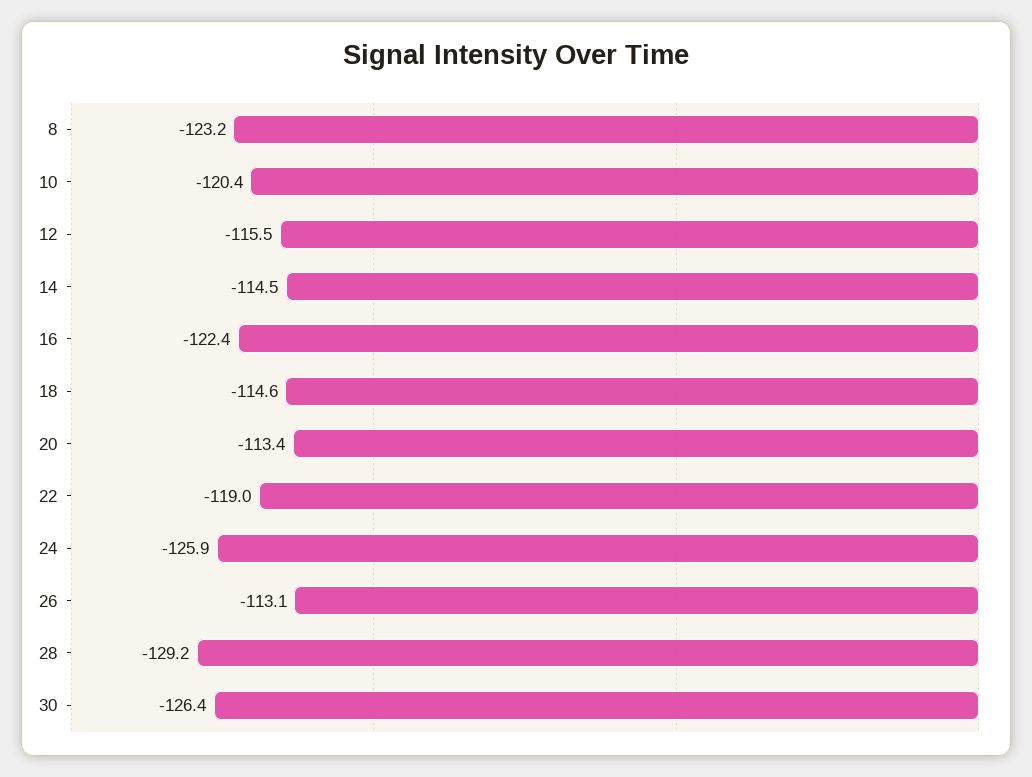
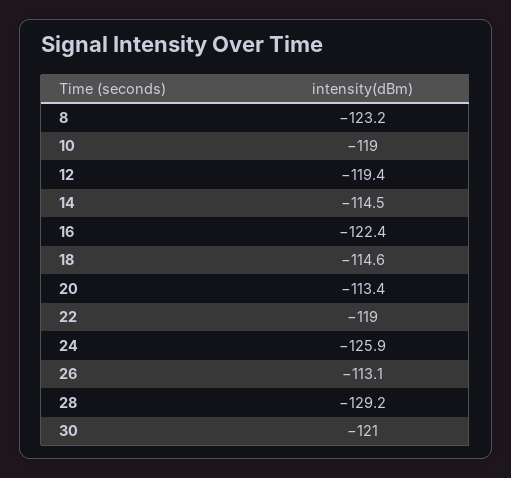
  {
    "8": -123.2,
-   "10": -120.4,
+   "10": -119,
-   "12": -115.5,
+   "12": -119.4,
    "14": -114.5,
    "16": -122.4,
    "18": -114.6,
    "20": -113.4,
    "22": -119,
    "24": -125.9,
    "26": -113.1,
    "28": -129.2,
-   "30": -126.4
+   "30": -121
  }

